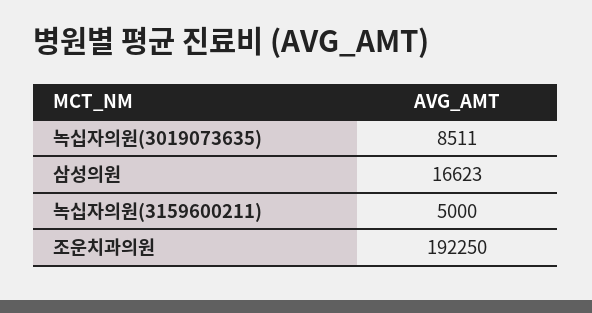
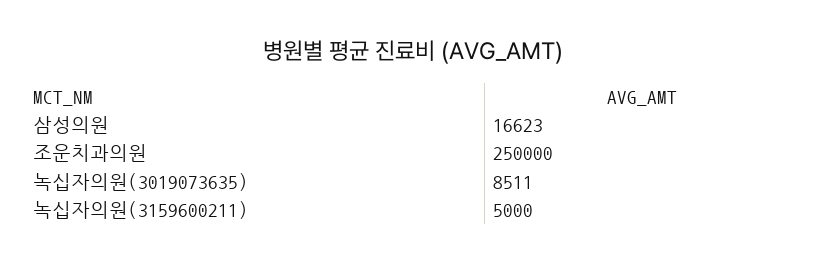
  {
    "녹십자의원(3019073635)": 8511,
    "삼성의원": 16623,
    "녹십자의원(3159600211)": 5000,
-   "조운치과의원": 192250
+   "조운치과의원": 250000
  }

